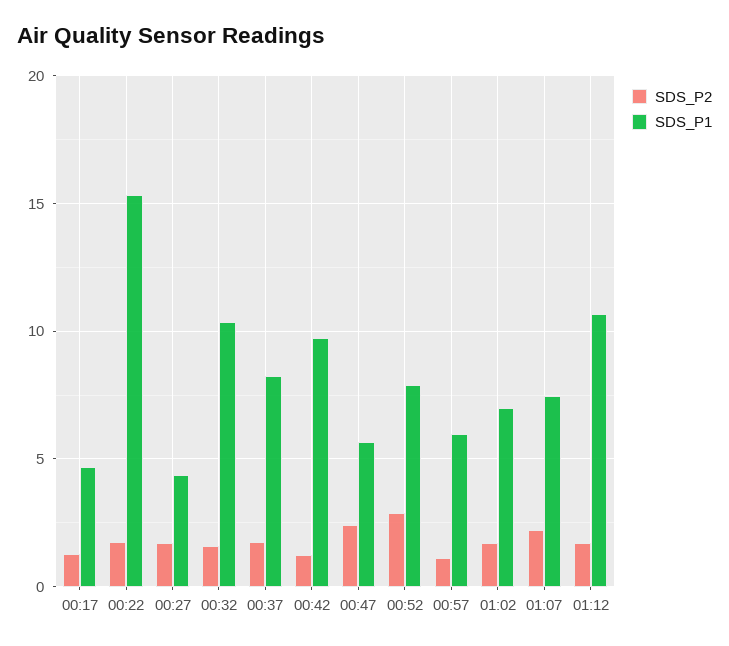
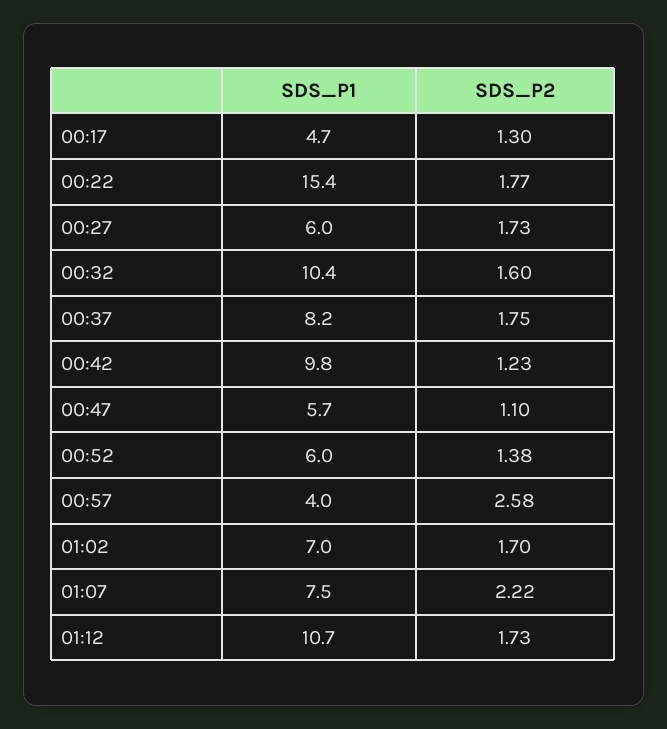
  {
    "SDS_P2": {
      "00:17": 1.3,
      "00:22": 1.77,
      "00:27": 1.73,
      "00:32": 1.6,
      "00:37": 1.75,
      "00:42": 1.23,
-     "00:47": 2.5,
+     "00:47": 1.1,
-     "00:52": 3,
+     "00:52": 1.38,
-     "00:57": 1,
+     "00:57": 2.58,
      "01:02": 1.7,
      "01:07": 2.22,
      "01:12": 1.73
    },
    "SDS_P1": {
      "00:17": 4.7,
      "00:22": 15.4,
-     "00:27": 4.5,
+     "00:27": 6,
      "00:32": 10.4,
      "00:37": 8.2,
      "00:42": 9.8,
      "00:47": 5.7,
-     "00:52": 8,
+     "00:52": 6,
-     "00:57": 6,
+     "00:57": 4,
      "01:02": 7,
      "01:07": 7.5,
      "01:12": 10.7
    }
  }

